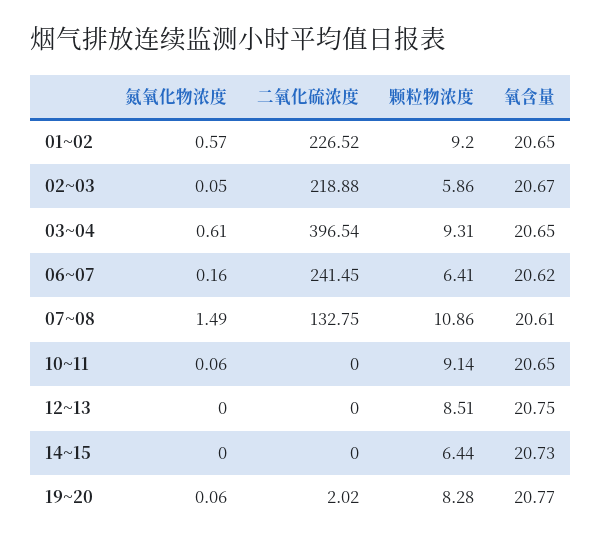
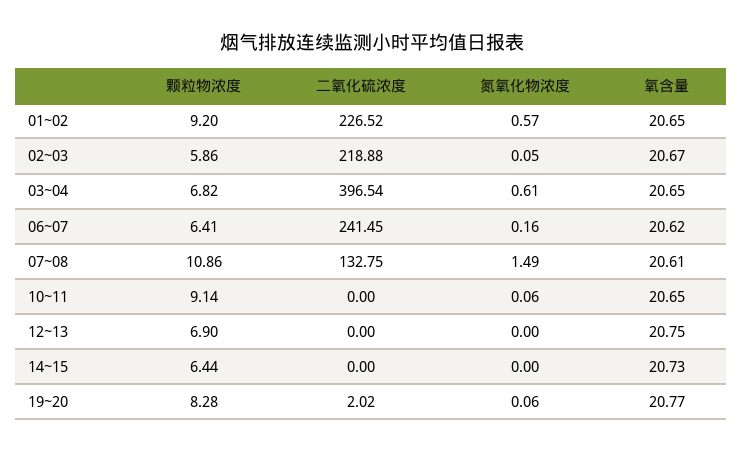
  {
    "氮氧化物浓度": {
      "01~02": 0.57,
      "02~03": 0.05,
      "03~04": 0.61,
      "06~07": 0.16,
      "07~08": 1.49,
      "10~11": 0.06,
      "12~13": 0,
      "14~15": 0,
      "19~20": 0.06
    },
    "二氧化硫浓度": {
      "01~02": 226.52,
      "02~03": 218.88,
      "03~04": 396.54,
      "06~07": 241.45,
      "07~08": 132.75,
      "10~11": 0,
      "12~13": 0,
      "14~15": 0,
      "19~20": 2.02
    },
    "颗粒物浓度": {
      "01~02": 9.2,
      "02~03": 5.86,
-     "03~04": 9.31,
+     "03~04": 6.82,
      "06~07": 6.41,
      "07~08": 10.86,
      "10~11": 9.14,
-     "12~13": 8.51,
+     "12~13": 6.9,
      "14~15": 6.44,
      "19~20": 8.28
    },
    "氧含量": {
      "01~02": 20.65,
      "02~03": 20.67,
      "03~04": 20.65,
      "06~07": 20.62,
      "07~08": 20.61,
      "10~11": 20.65,
      "12~13": 20.75,
      "14~15": 20.73,
      "19~20": 20.77
    }
  }

